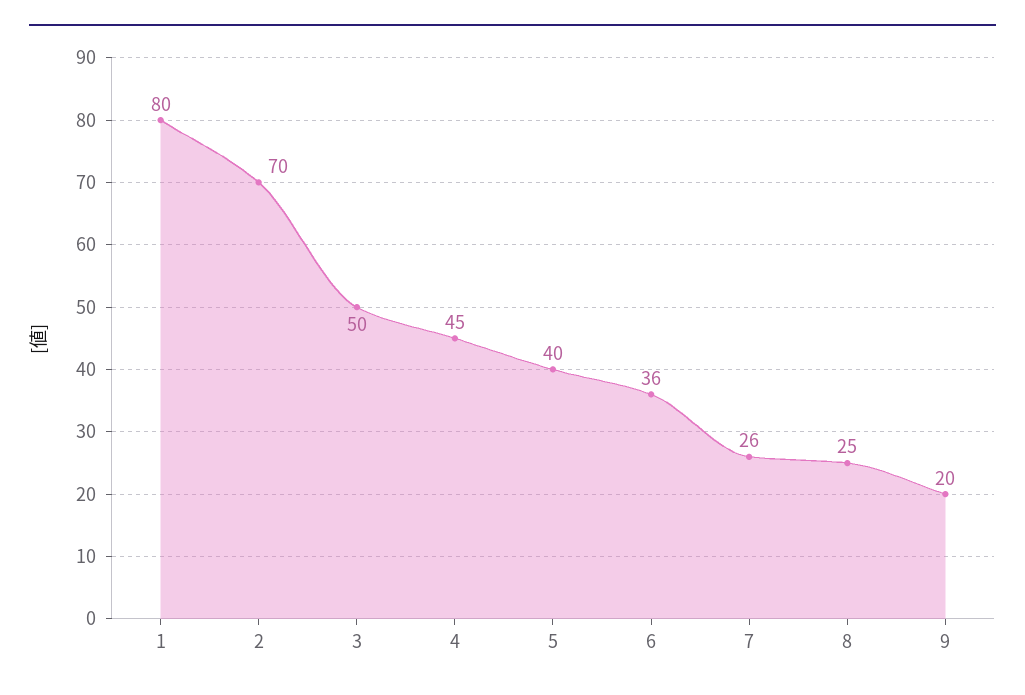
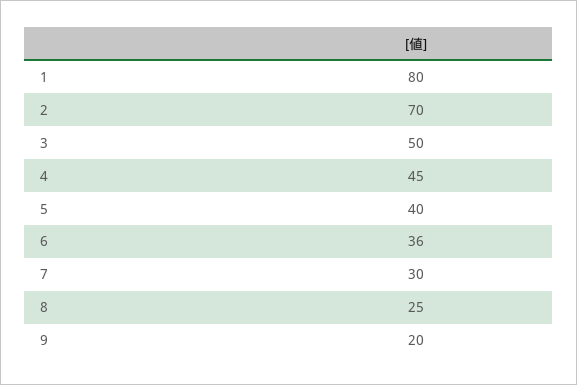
  {
    "1": 80,
    "2": 70,
    "3": 50,
    "4": 45,
    "5": 40,
    "6": 36,
-   "7": 26,
+   "7": 30,
    "8": 25,
    "9": 20
  }

